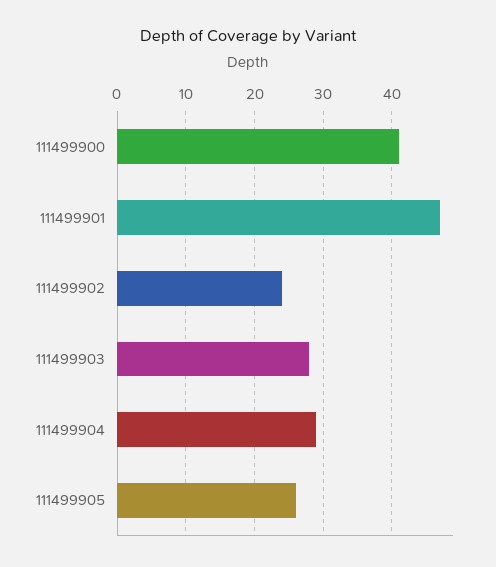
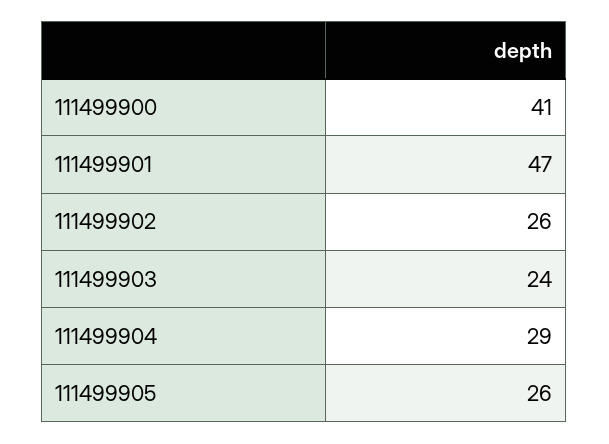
  {
    "111499900": 41,
    "111499901": 47,
-   "111499902": 24,
+   "111499902": 26,
-   "111499903": 28,
+   "111499903": 24,
    "111499904": 29,
    "111499905": 26
  }

